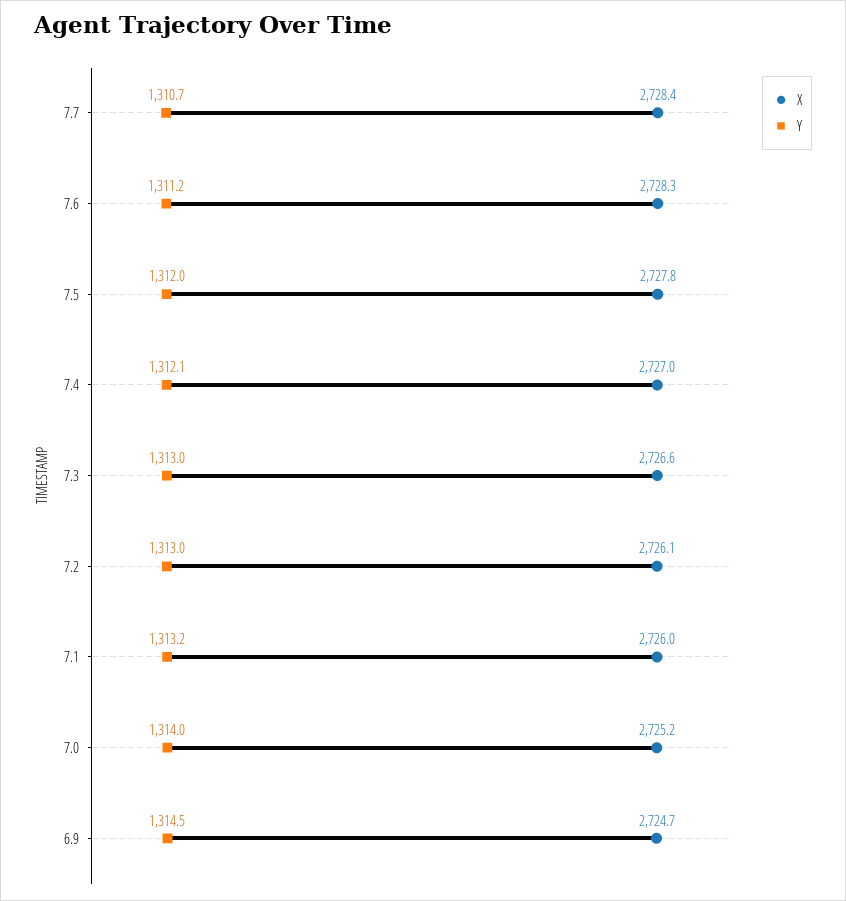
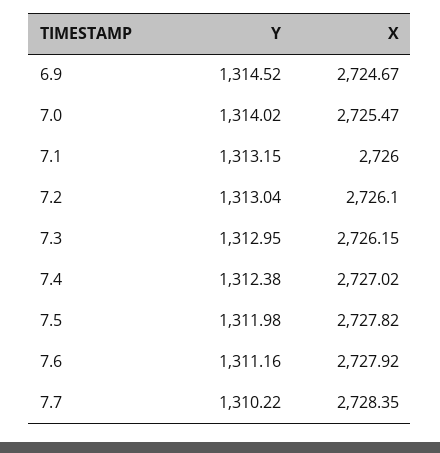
  {
    "X": {
      "7.7": 2728.35,
-     "7.6": 2728.3,
+     "7.6": 2727.92,
      "7.5": 2727.82,
      "7.4": 2727.02,
-     "7.3": 2726.6,
+     "7.3": 2726.15,
      "7.2": 2726.1,
      "7.1": 2726,
-     "7.0": 2725.2,
+     "7.0": 2725.47,
      "6.9": 2724.67
    },
    "Y": {
-     "7.7": 1310.7,
+     "7.7": 1310.22,
      "7.6": 1311.16,
      "7.5": 1311.98,
-     "7.4": 1312.1,
+     "7.4": 1312.38,
      "7.3": 1312.95,
      "7.2": 1313.04,
      "7.1": 1313.15,
      "7.0": 1314.02,
      "6.9": 1314.52
    }
  }

